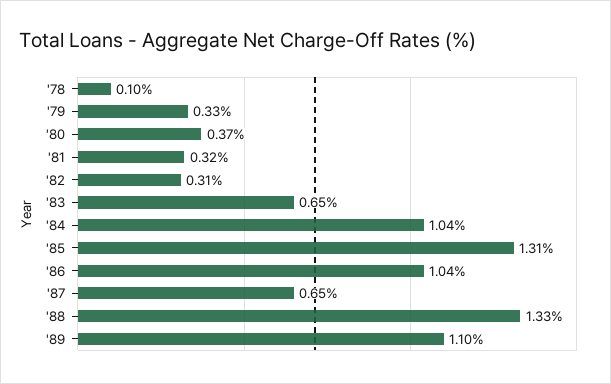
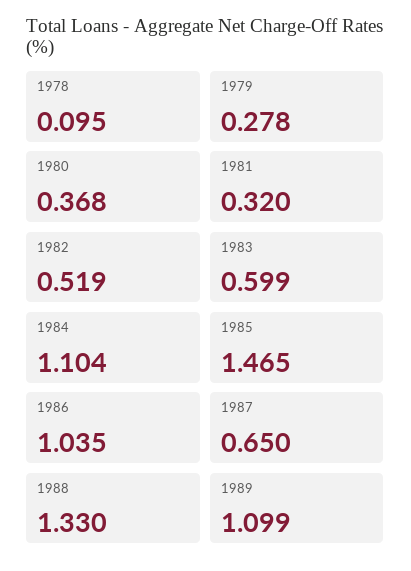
  {
    "'78": 0.095,
-   "'79": 0.33,
+   "'79": 0.278,
    "'80": 0.368,
    "'81": 0.32,
-   "'82": 0.31,
+   "'82": 0.519,
-   "'83": 0.65,
+   "'83": 0.599,
-   "'84": 1.04,
+   "'84": 1.104,
-   "'85": 1.31,
+   "'85": 1.465,
    "'86": 1.035,
    "'87": 0.65,
    "'88": 1.33,
    "'89": 1.099
  }

